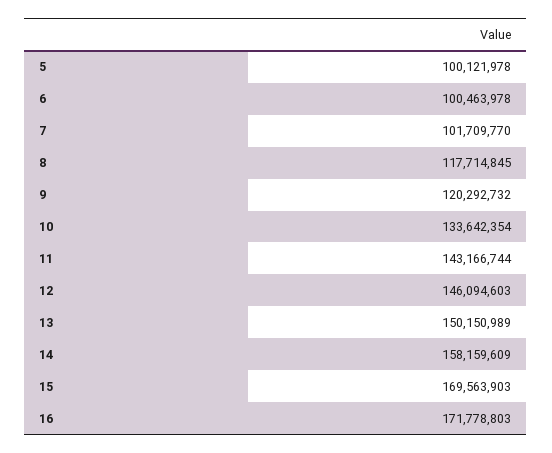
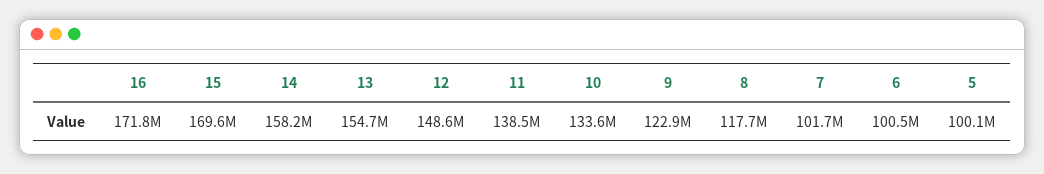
  {
    "5": 100121978,
    "6": 100463978,
    "7": 101709770,
    "8": 117714845,
-   "9": 120292732,
+   "9": 122900000,
    "10": 133642354,
-   "11": 143166744,
+   "11": 138500000,
-   "12": 146094603,
+   "12": 148600000,
-   "13": 150150989,
+   "13": 154700000,
    "14": 158159609,
    "15": 169563903,
    "16": 171778803
  }

